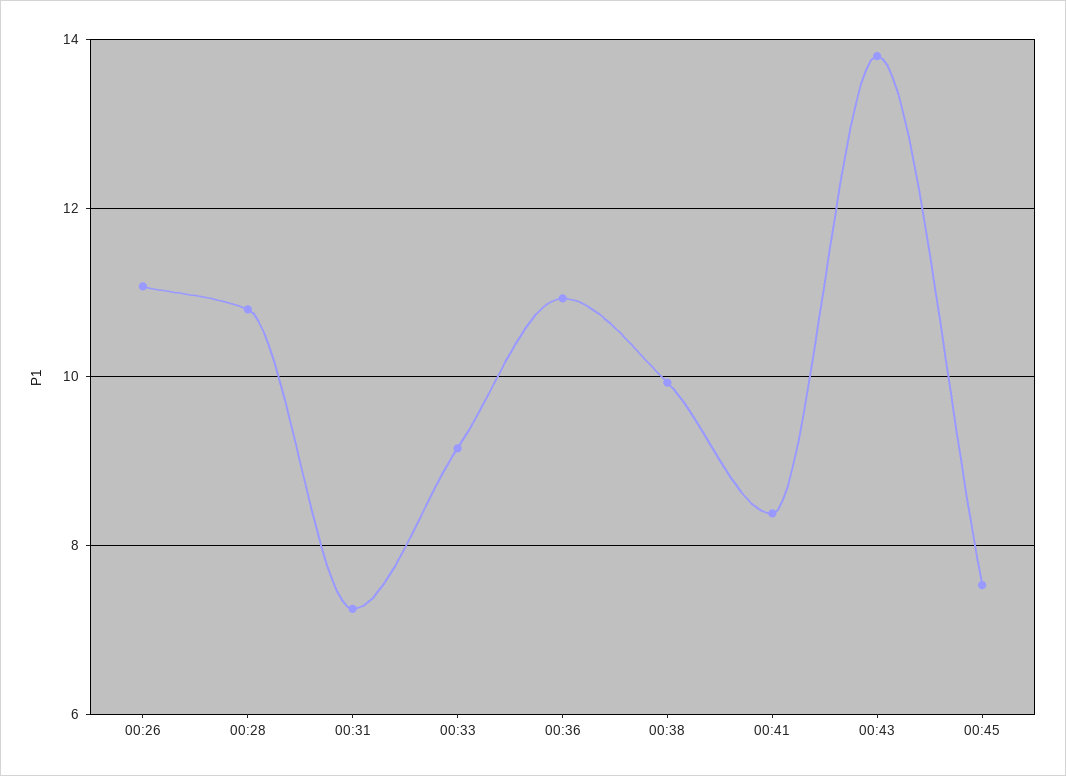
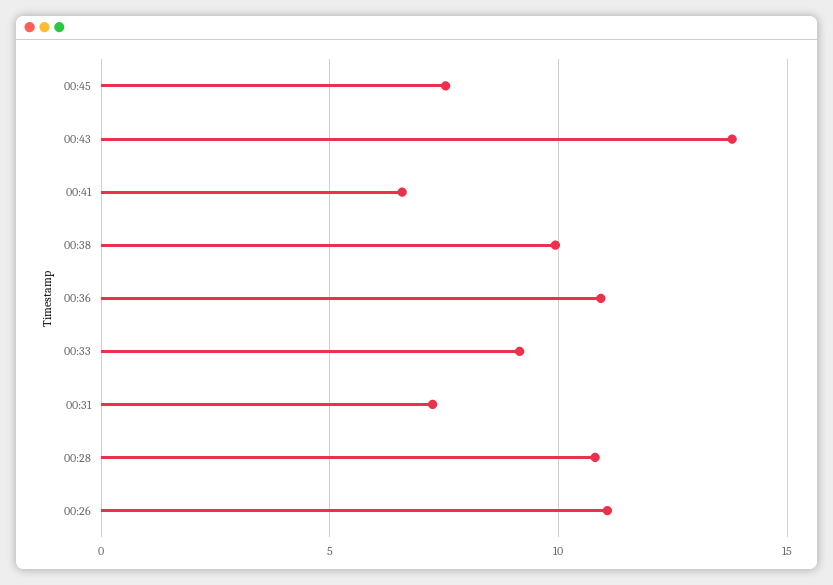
  {
    "00:26": 11,
    "00:28": 10.8,
    "00:31": 7.2,
    "00:33": 9.2,
    "00:36": 11,
    "00:38": 10,
-   "00:41": 8.4,
+   "00:41": 6.5,
    "00:43": 13.8,
    "00:45": 7.6
  }

